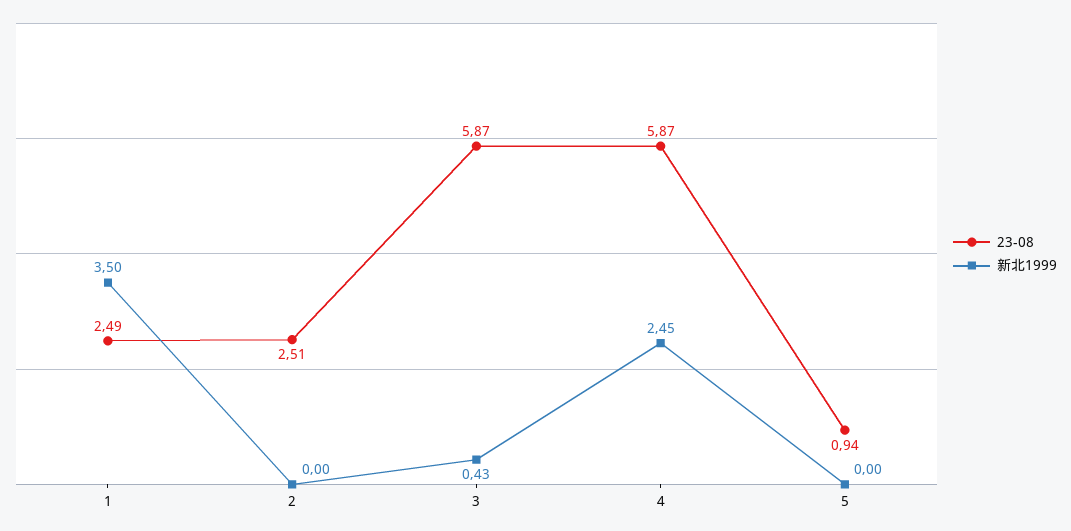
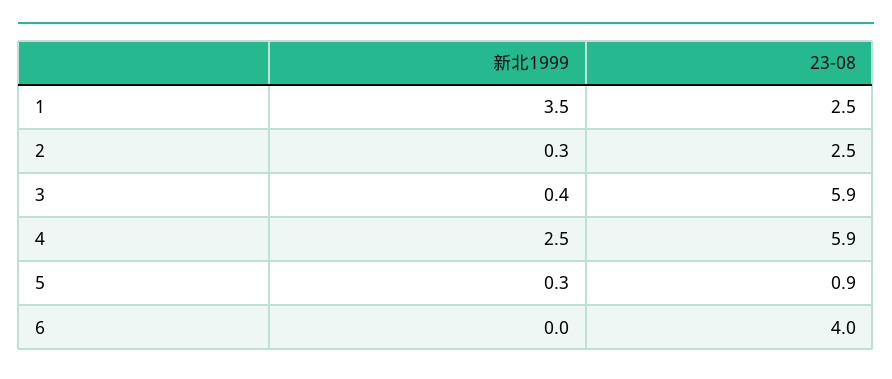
  {
    "23-08": {
      "1": 2.49,
      "2": 2.51,
      "3": 5.87,
      "4": 5.87,
-     "5": 0.94
+     "5": 0.94,
+     "6": 4
    },
    "新北1999": {
      "1": 3.5,
-     "2": 0,
+     "2": 0.3,
      "3": 0.43,
      "4": 2.45,
-     "5": 0
+     "5": 0.3,
+     "6": 0
    }
  }

